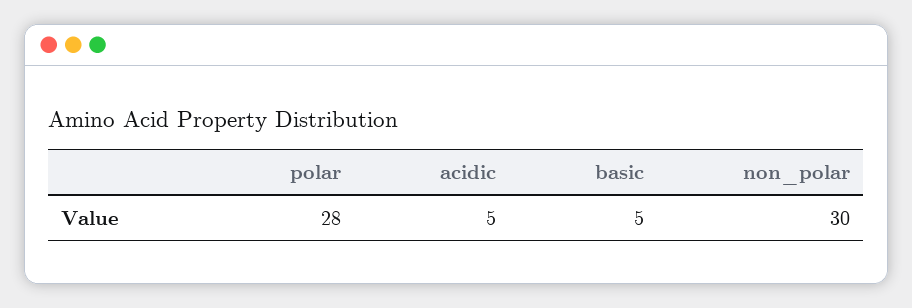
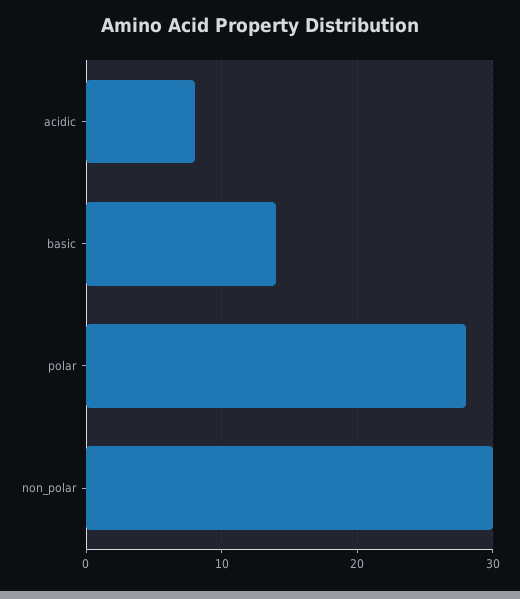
  {
    "polar": 28,
-   "acidic": 5,
+   "acidic": 8,
-   "basic": 5,
+   "basic": 14,
    "non_polar": 30
  }

